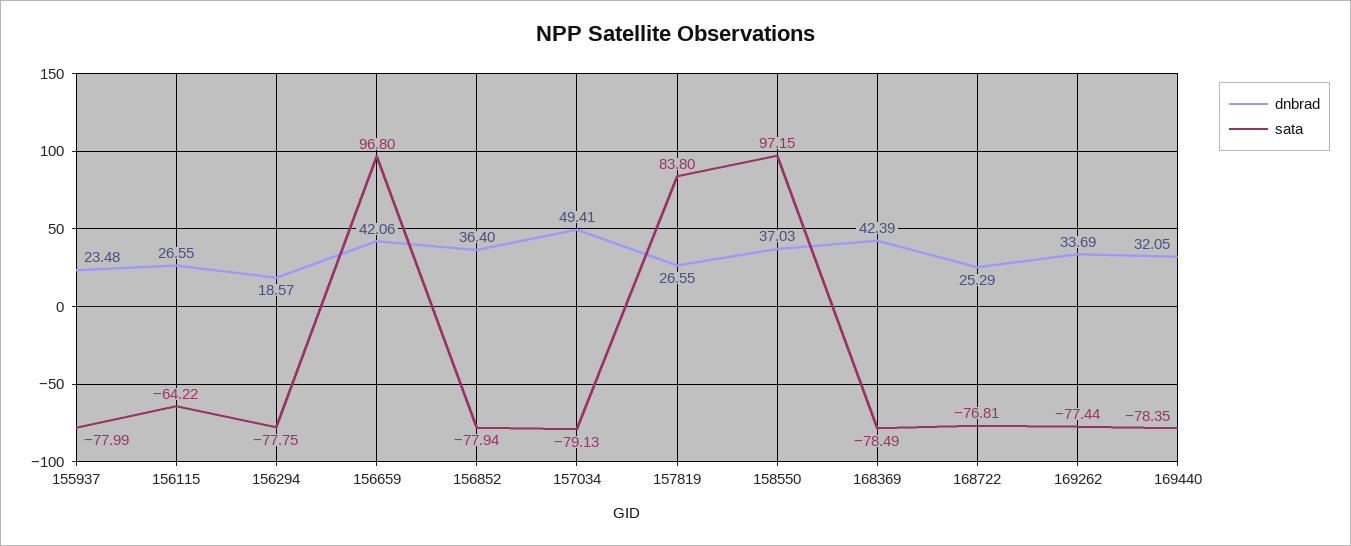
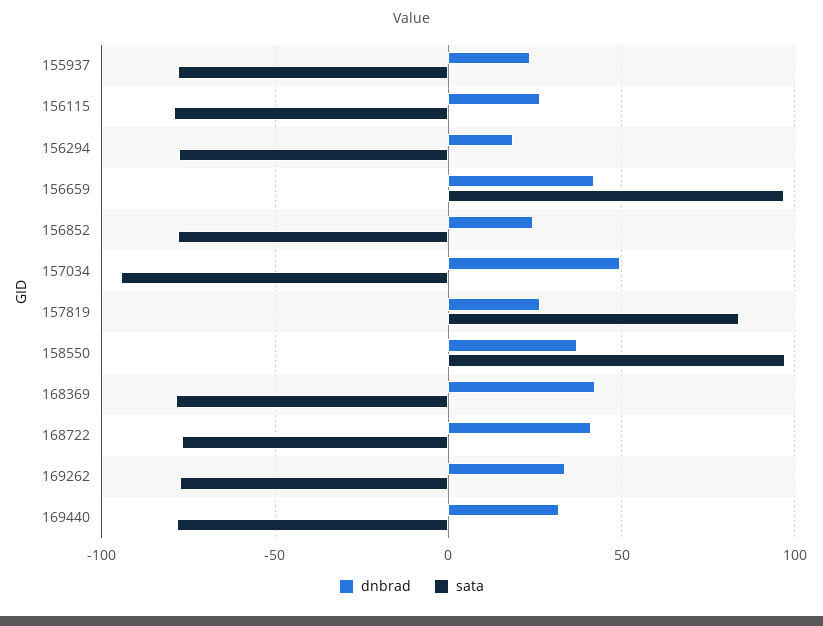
  {
    "dnbrad": {
      "155937": 23.48,
      "156115": 26.55,
      "156294": 18.57,
      "156659": 42.06,
-     "156852": 36.4,
+     "156852": 25,
      "157034": 49.41,
      "157819": 26.55,
      "158550": 37.03,
      "168369": 42.39,
-     "168722": 25.29,
+     "168722": 40,
      "169262": 33.69,
      "169440": 32.05
    },
    "sata": {
      "155937": -77.99,
-     "156115": -64.22,
+     "156115": -80,
      "156294": -77.75,
      "156659": 96.8,
      "156852": -77.94,
-     "157034": -79.13,
+     "157034": -95,
      "157819": 83.8,
      "158550": 97.15,
      "168369": -78.49,
      "168722": -76.81,
      "169262": -77.44,
      "169440": -78.35
    }
  }

